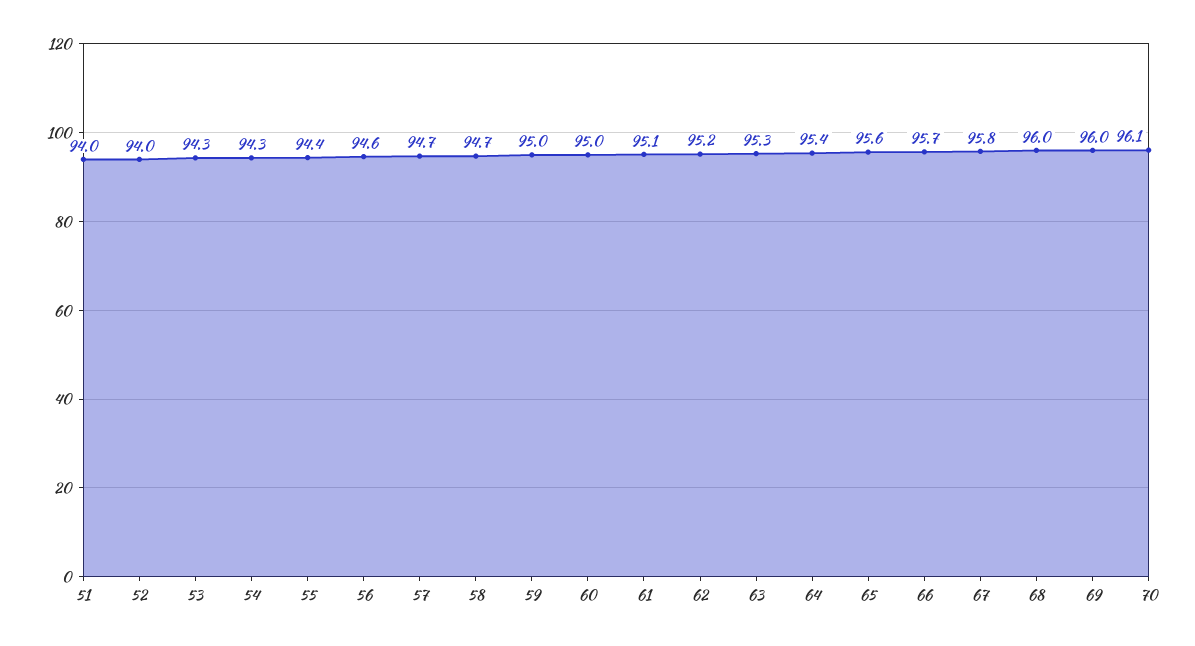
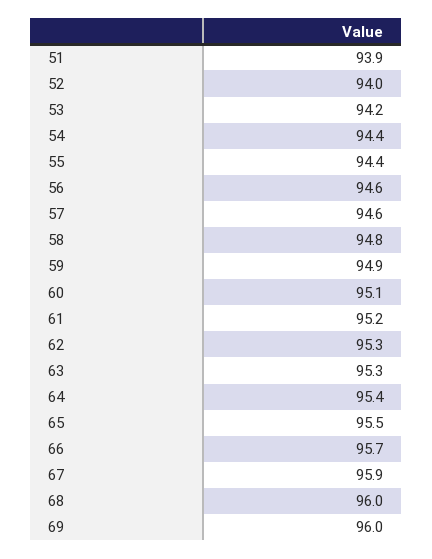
  {
-   "51": 94,
+   "51": 93.9,
    "52": 94,
-   "53": 94.3,
+   "53": 94.2,
-   "54": 94.3,
+   "54": 94.4,
    "55": 94.4,
    "56": 94.6,
-   "57": 94.7,
+   "57": 94.6,
-   "58": 94.7,
+   "58": 94.8,
-   "59": 95,
+   "59": 94.9,
-   "60": 95,
+   "60": 95.1,
-   "61": 95.1,
+   "61": 95.2,
-   "62": 95.2,
+   "62": 95.3,
    "63": 95.3,
    "64": 95.4,
-   "65": 95.6,
+   "65": 95.5,
    "66": 95.7,
-   "67": 95.8,
+   "67": 95.9,
    "68": 96,
-   "69": 96,
+   "69": 96
-   "70": 96.1
  }

